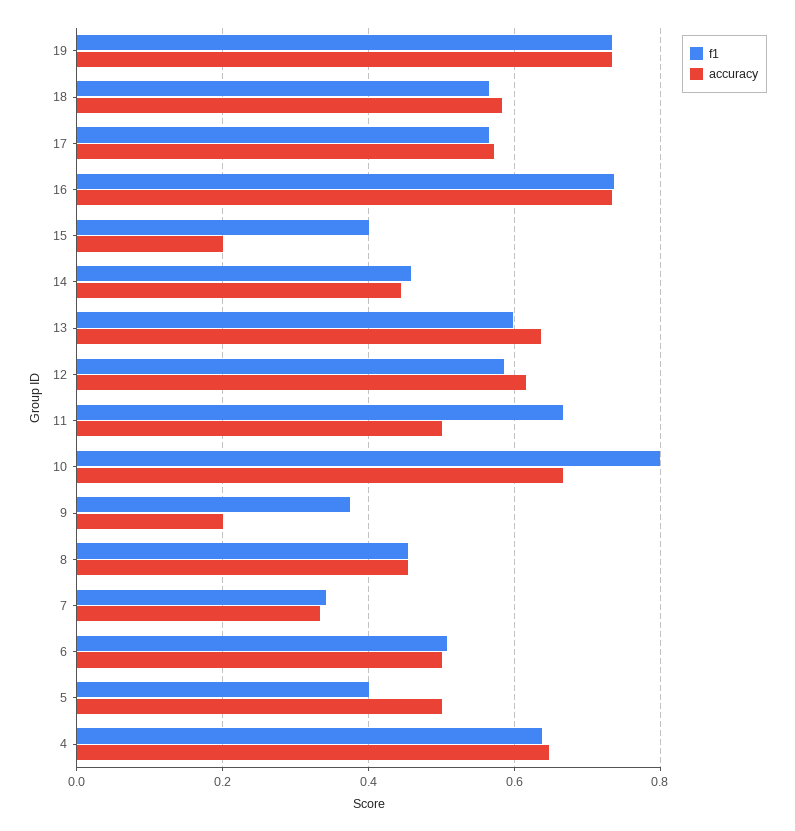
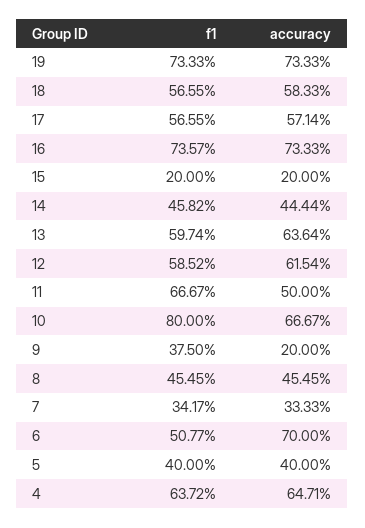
  {
    "f1": {
      "19": 0.7333,
      "18": 0.5655,
      "17": 0.5655,
      "16": 0.7357,
-     "15": 0.4,
+     "15": 0.2,
      "14": 0.4582,
      "13": 0.5974,
      "12": 0.5852,
      "11": 0.6667,
      "10": 0.8,
      "9": 0.375,
      "8": 0.4545,
      "7": 0.3417,
      "6": 0.5077,
      "5": 0.4,
      "4": 0.6372
    },
    "accuracy": {
      "19": 0.7333,
      "18": 0.5833,
      "17": 0.5714,
      "16": 0.7333,
      "15": 0.2,
      "14": 0.4444,
      "13": 0.6364,
      "12": 0.6154,
      "11": 0.5,
      "10": 0.6667,
      "9": 0.2,
      "8": 0.4545,
      "7": 0.3333,
-     "6": 0.5,
+     "6": 0.7,
-     "5": 0.5,
+     "5": 0.4,
      "4": 0.6471
    }
  }

